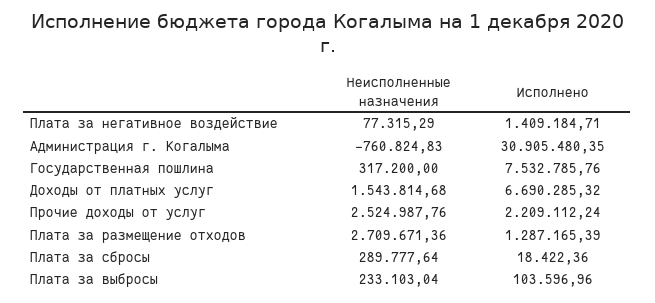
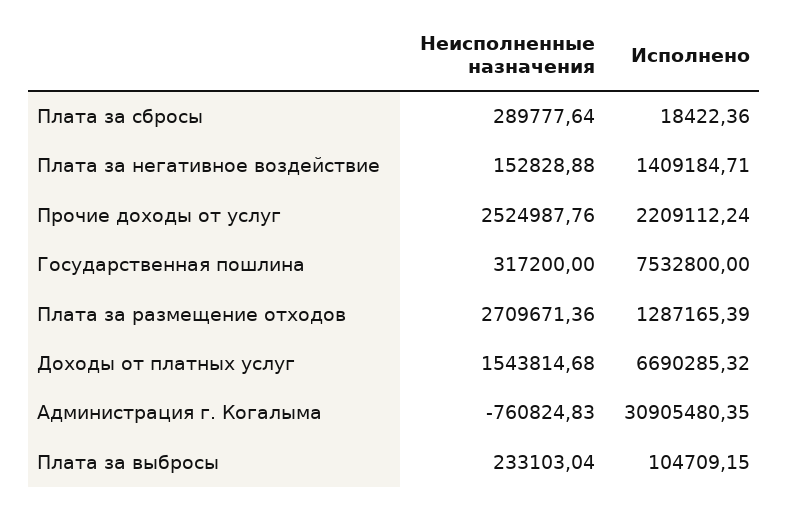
  {
    "Неисполненные назначения": {
-     "Плата за негативное воздействие": 77315.29,
+     "Плата за негативное воздействие": 152828.88,
      "Администрация г. Когалыма": -760824.83,
      "Государственная пошлина": 317200,
      "Доходы от платных услуг": 1543814.68,
      "Прочие доходы от услуг": 2524987.76,
      "Плата за размещение отходов": 2709671.36,
      "Плата за сбросы": 289777.64,
      "Плата за выбросы": 233103.04
    },
    "Исполнено": {
      "Плата за негативное воздействие": 1409184.71,
      "Администрация г. Когалыма": 30905480.35,
-     "Государственная пошлина": 7532785.76,
+     "Государственная пошлина": 7532800,
      "Доходы от платных услуг": 6690285.32,
      "Прочие доходы от услуг": 2209112.24,
      "Плата за размещение отходов": 1287165.39,
      "Плата за сбросы": 18422.36,
-     "Плата за выбросы": 103596.96
+     "Плата за выбросы": 104709.15
    }
  }

